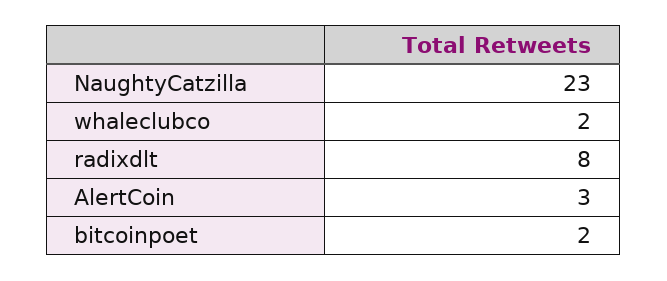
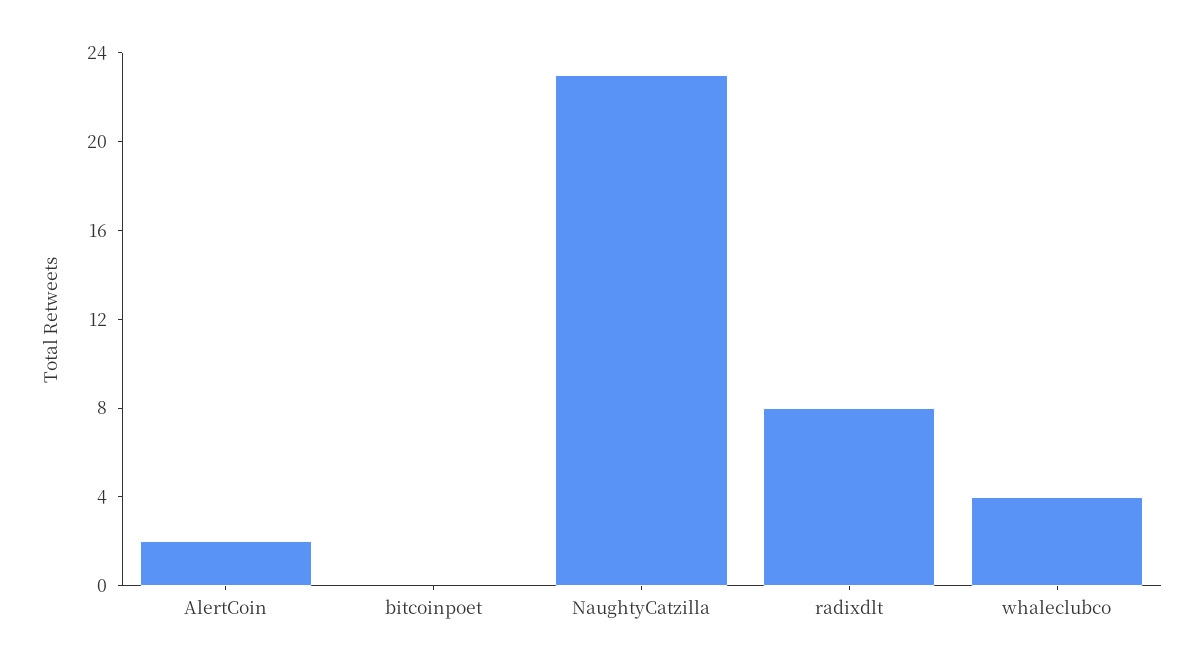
  {
    "NaughtyCatzilla": 23,
-   "whaleclubco": 2,
+   "whaleclubco": 4,
    "radixdlt": 8,
-   "AlertCoin": 3,
+   "AlertCoin": 2,
-   "bitcoinpoet": 2
+   "bitcoinpoet": 0
  }

